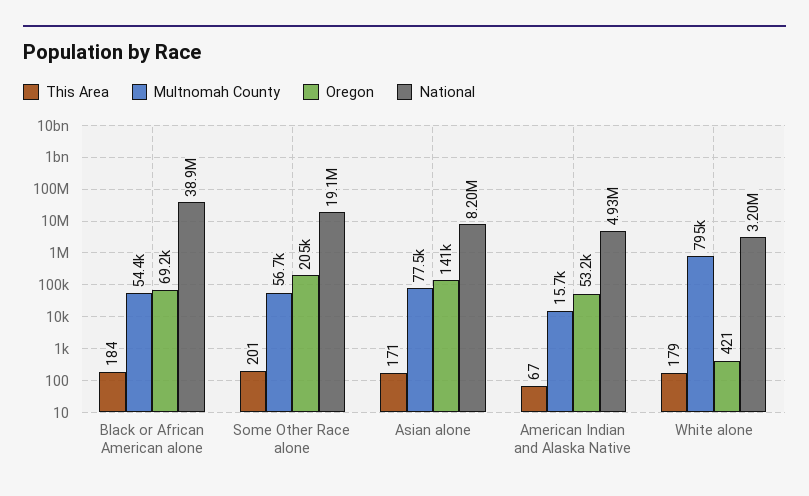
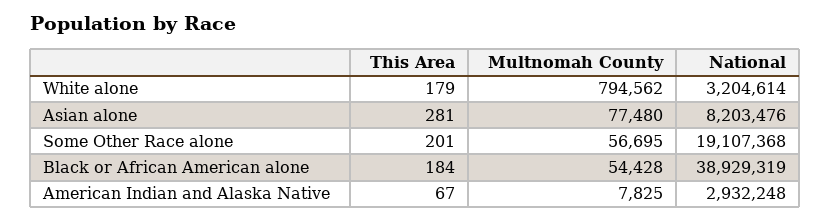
  {
    "This Area": {
      "Black or African American alone": 184,
      "Some Other Race alone": 201,
-     "Asian alone": 171,
+     "Asian alone": 281,
      "American Indian and Alaska Native": 67,
      "White alone": 179
    },
    "Multnomah County": {
      "Black or African American alone": 54428,
      "Some Other Race alone": 56695,
      "Asian alone": 77480,
-     "American Indian and Alaska Native": 15700,
+     "American Indian and Alaska Native": 7825,
      "White alone": 794562
    },
-   "Oregon": {
-     "Black or African American alone": 69200,
-     "Some Other Race alone": 205000,
-     "Asian alone": 141000,
-     "American Indian and Alaska Native": 53200,
-     "White alone": 421
-   },
    "National": {
      "Black or African American alone": 38929319,
      "Some Other Race alone": 19107368,
      "Asian alone": 8203476,
-     "American Indian and Alaska Native": 4930000,
+     "American Indian and Alaska Native": 2932248,
      "White alone": 3204614
    }
  }

